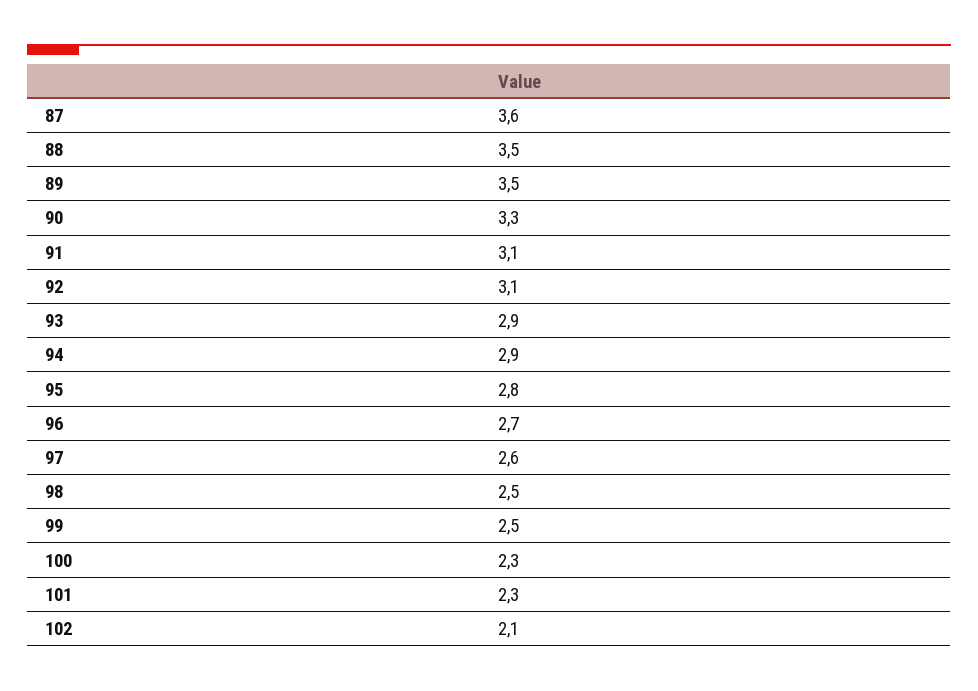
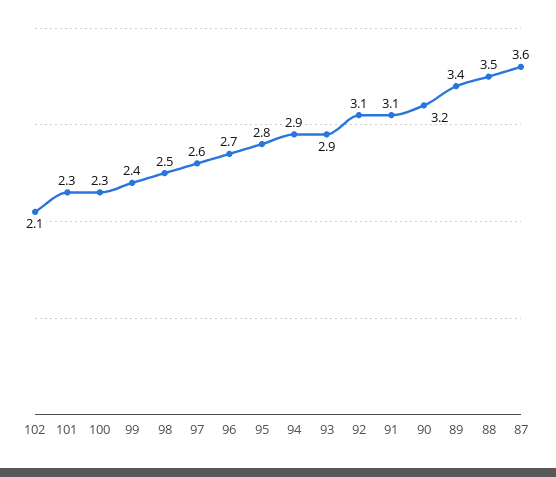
  {
    "87": 3.6,
    "88": 3.5,
-   "89": 3.5,
+   "89": 3.4,
-   "90": 3.3,
+   "90": 3.2,
    "91": 3.1,
    "92": 3.1,
    "93": 2.9,
    "94": 2.9,
    "95": 2.8,
    "96": 2.7,
    "97": 2.6,
    "98": 2.5,
-   "99": 2.5,
+   "99": 2.4,
    "100": 2.3,
    "101": 2.3,
    "102": 2.1
  }

